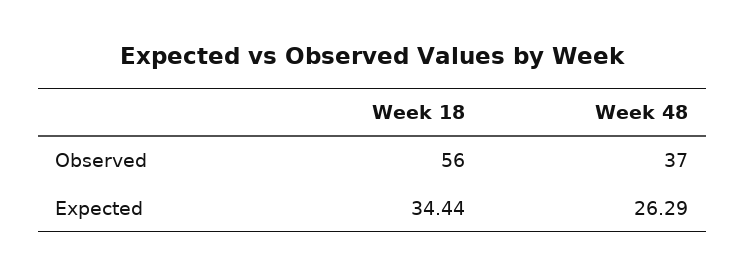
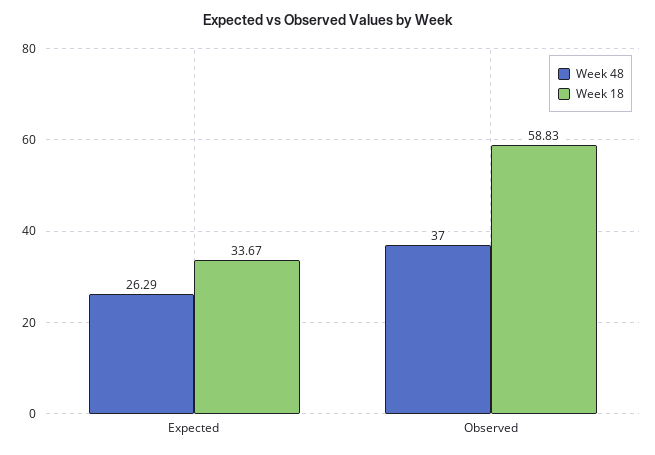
  {
    "Week 18": {
-     "Observed": 56,
+     "Observed": 58.83,
-     "Expected": 34.44
+     "Expected": 33.67
    },
    "Week 48": {
      "Observed": 37,
      "Expected": 26.29
    }
  }

